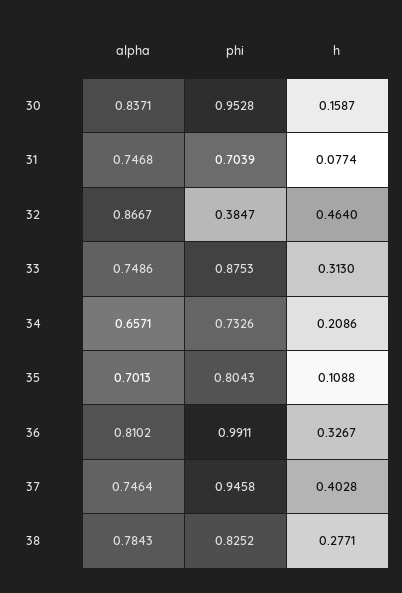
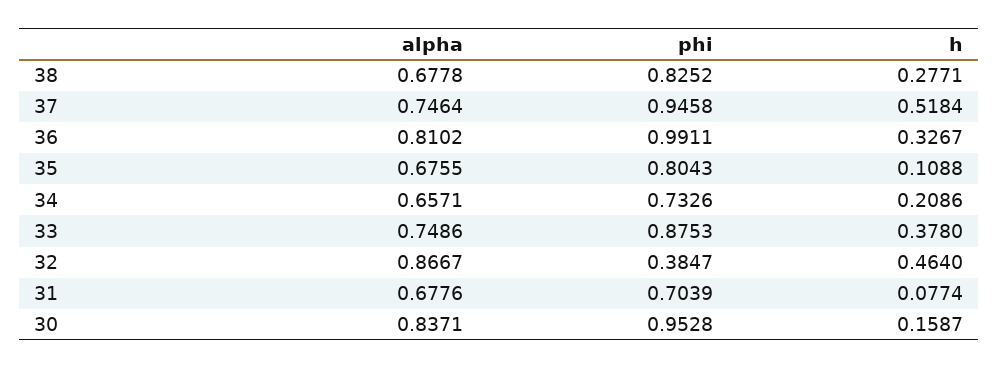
  {
    "alpha": {
      "30": 0.8371,
-     "31": 0.7468,
+     "31": 0.6776,
      "32": 0.8667,
      "33": 0.7486,
      "34": 0.6571,
-     "35": 0.7013,
+     "35": 0.6755,
      "36": 0.8102,
      "37": 0.7464,
-     "38": 0.7843
+     "38": 0.6778
    },
    "phi": {
      "30": 0.9528,
      "31": 0.7039,
      "32": 0.3847,
      "33": 0.8753,
      "34": 0.7326,
      "35": 0.8043,
      "36": 0.9911,
      "37": 0.9458,
      "38": 0.8252
    },
    "h": {
      "30": 0.1587,
      "31": 0.0774,
      "32": 0.464,
-     "33": 0.313,
+     "33": 0.378,
      "34": 0.2086,
      "35": 0.1088,
      "36": 0.3267,
-     "37": 0.4028,
+     "37": 0.5184,
      "38": 0.2771
    }
  }

